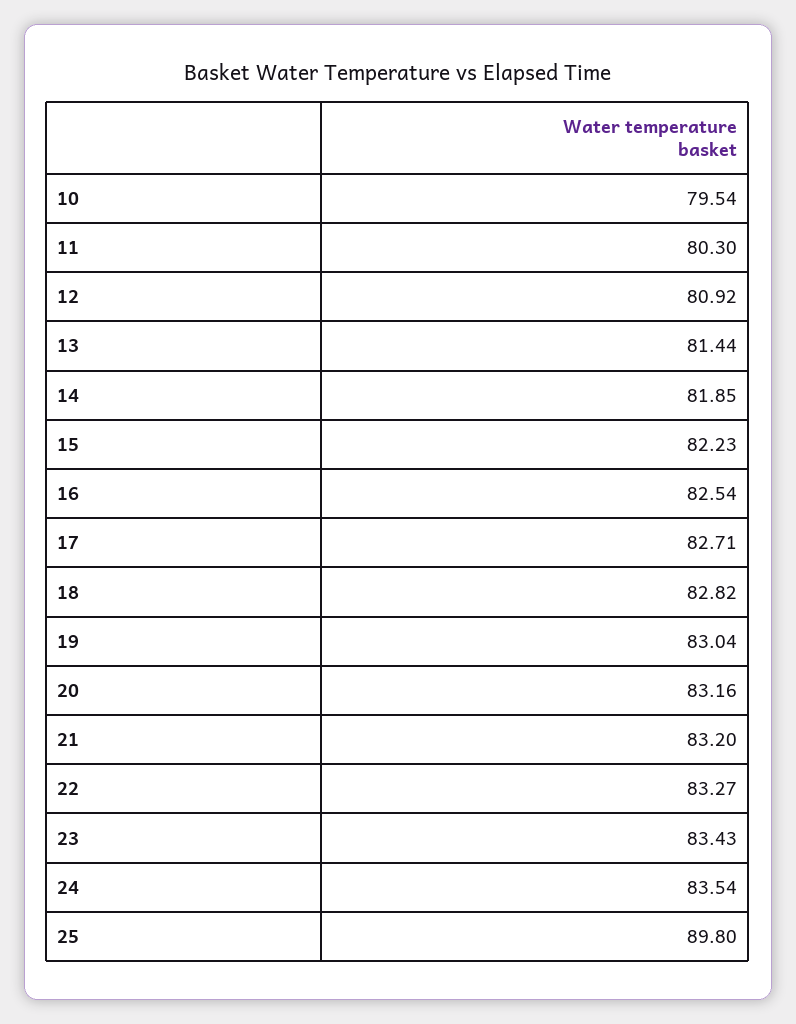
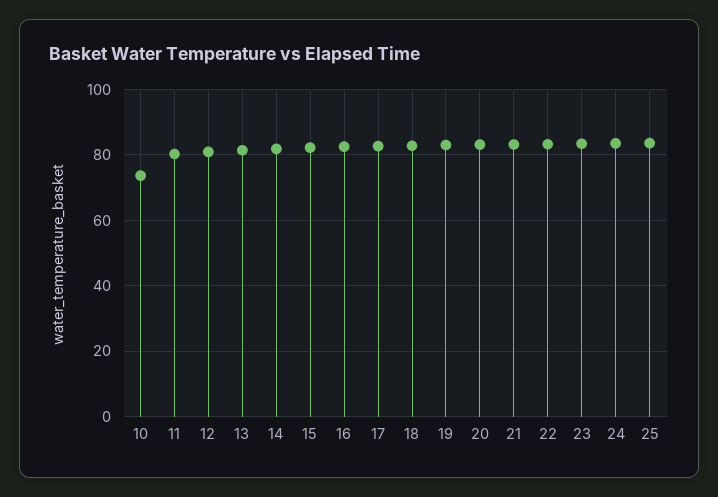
  {
-   "10": 79.54,
+   "10": 74,
    "11": 80.3,
    "12": 80.92,
    "13": 81.44,
    "14": 81.85,
    "15": 82.23,
    "16": 82.54,
    "17": 82.71,
    "18": 82.82,
    "19": 83.04,
    "20": 83.16,
    "21": 83.2,
    "22": 83.27,
    "23": 83.43,
    "24": 83.54,
-   "25": 89.8
+   "25": 84
  }

